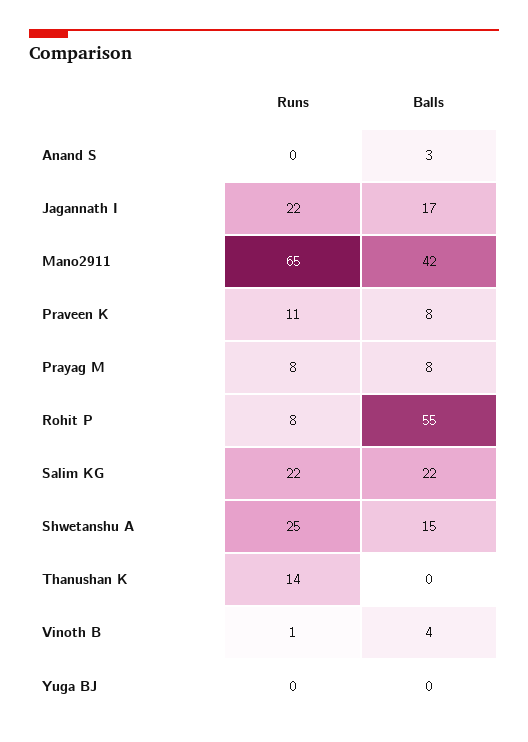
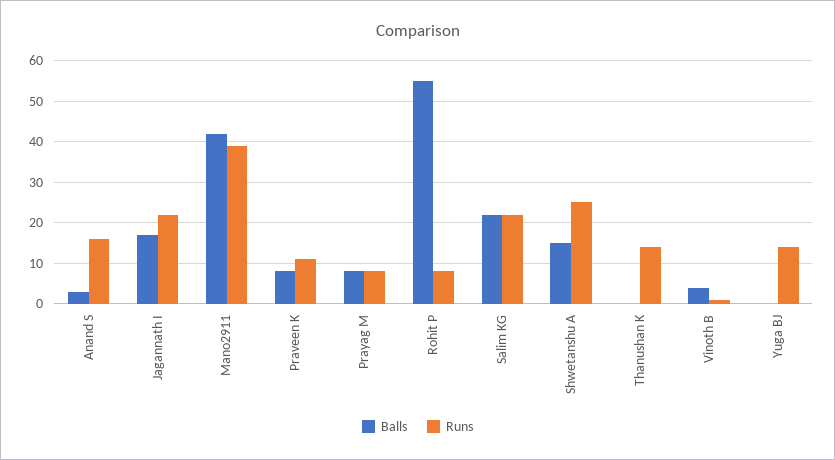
  {
    "Runs": {
-     "Anand S": 0,
+     "Anand S": 15,
      "Jagannath I": 22,
-     "Mano2911": 65,
+     "Mano2911": 40,
      "Praveen K": 11,
      "Prayag M": 8,
      "Rohit P": 8,
      "Salim KG": 22,
      "Shwetanshu A": 25,
      "Thanushan K": 14,
      "Vinoth B": 1,
-     "Yuga BJ": 0
+     "Yuga BJ": 15
    },
    "Balls": {
      "Anand S": 3,
      "Jagannath I": 17,
      "Mano2911": 42,
      "Praveen K": 8,
      "Prayag M": 8,
      "Rohit P": 55,
      "Salim KG": 22,
      "Shwetanshu A": 15,
      "Thanushan K": 0,
      "Vinoth B": 4,
      "Yuga BJ": 0
    }
  }

